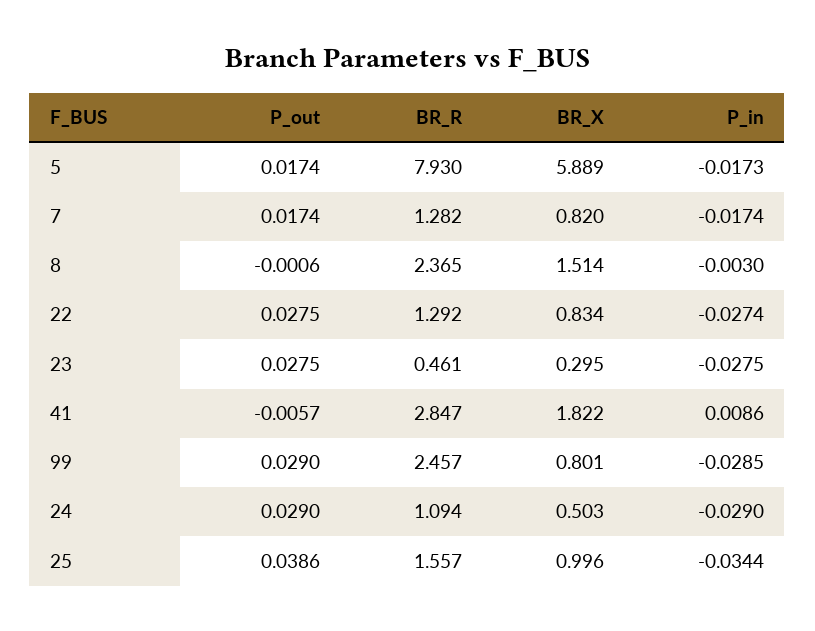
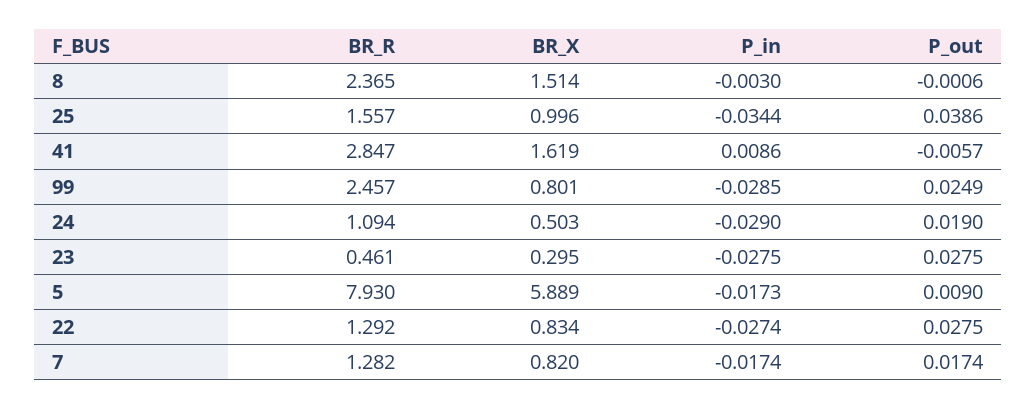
  {
    "P_out": {
-     "5": 0.0174,
+     "5": 0.009,
      "7": 0.0174,
      "8": -0.0006,
      "22": 0.0275,
      "23": 0.0275,
      "41": -0.0057,
-     "99": 0.029,
+     "99": 0.0249,
-     "24": 0.029,
+     "24": 0.019,
      "25": 0.0386
    },
    "BR_R": {
      "5": 7.93,
      "7": 1.282,
      "8": 2.365,
      "22": 1.292,
      "23": 0.461,
      "41": 2.847,
      "99": 2.457,
      "24": 1.094,
      "25": 1.557
    },
    "BR_X": {
      "5": 5.889,
      "7": 0.82,
      "8": 1.514,
      "22": 0.834,
      "23": 0.295,
-     "41": 1.822,
+     "41": 1.619,
      "99": 0.801,
      "24": 0.503,
      "25": 0.996
    },
    "P_in": {
      "5": -0.0173,
      "7": -0.0174,
      "8": -0.003,
      "22": -0.0274,
      "23": -0.0275,
      "41": 0.0086,
      "99": -0.0285,
      "24": -0.029,
      "25": -0.0344
    }
  }

